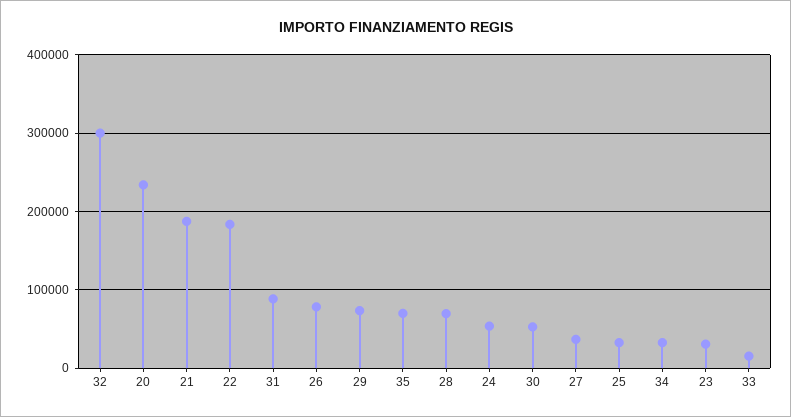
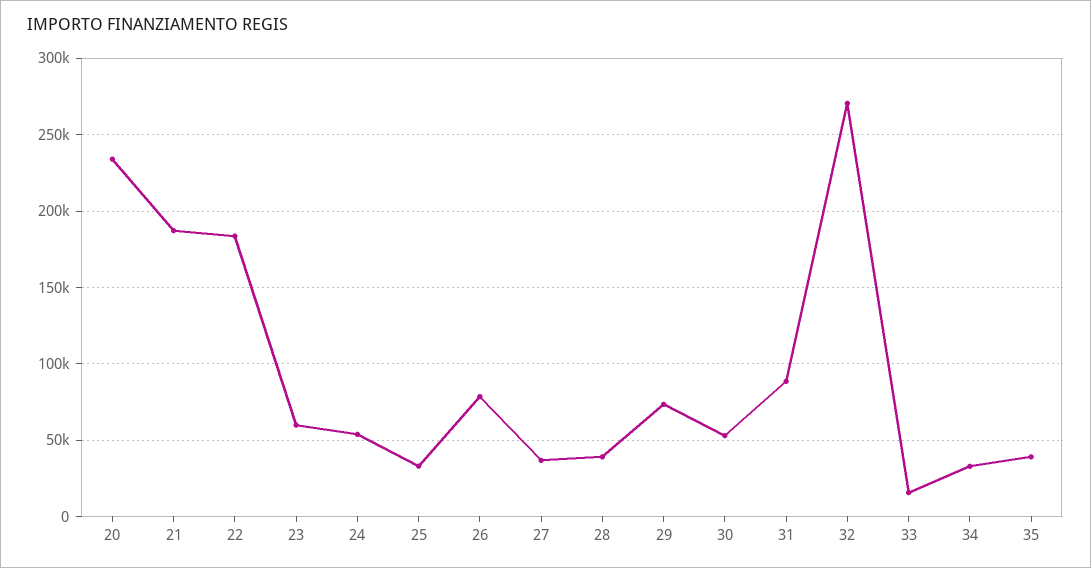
  {
-   "32": 300000,
+   "32": 270000,
    "20": 235000,
    "21": 185000,
    "22": 185000,
    "31": 90000,
    "26": 80000,
    "29": 75000,
-   "35": 70000,
+   "35": 40000,
-   "28": 70000,
+   "28": 40000,
    "24": 55000,
    "30": 55000,
    "27": 35000,
    "25": 35000,
    "34": 35000,
-   "23": 30000,
+   "23": 60000,
    "33": 15000
  }

